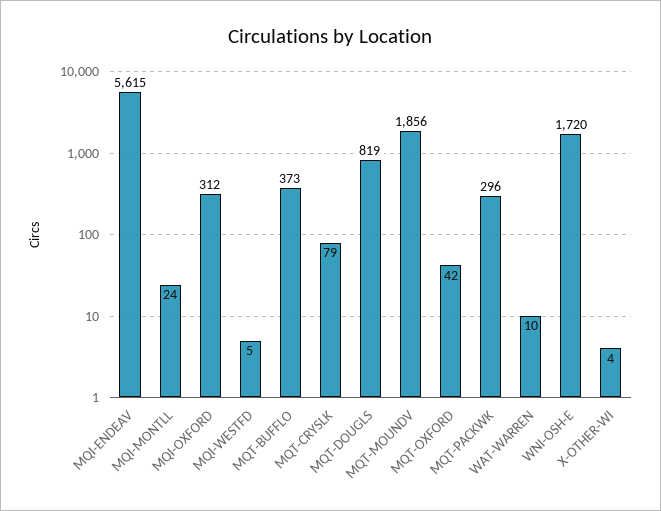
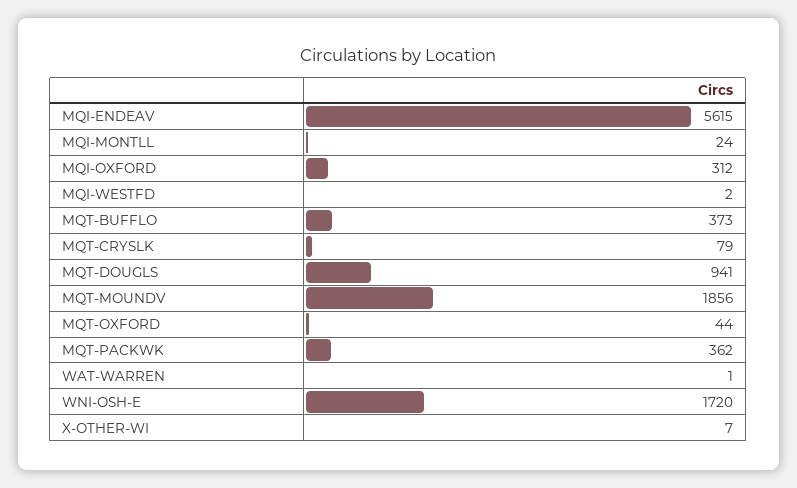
  {
    "MQI-ENDEAV": 5615,
    "MQI-MONTLL": 24,
    "MQI-OXFORD": 312,
-   "MQI-WESTFD": 5,
+   "MQI-WESTFD": 2,
    "MQT-BUFFLO": 373,
    "MQT-CRYSLK": 79,
-   "MQT-DOUGLS": 819,
+   "MQT-DOUGLS": 941,
    "MQT-MOUNDV": 1856,
-   "MQT-OXFORD": 42,
+   "MQT-OXFORD": 44,
-   "MQT-PACKWK": 296,
+   "MQT-PACKWK": 362,
-   "WAT-WARREN": 10,
+   "WAT-WARREN": 1,
    "WNI-OSH-E": 1720,
-   "X-OTHER-WI": 4
+   "X-OTHER-WI": 7
  }

